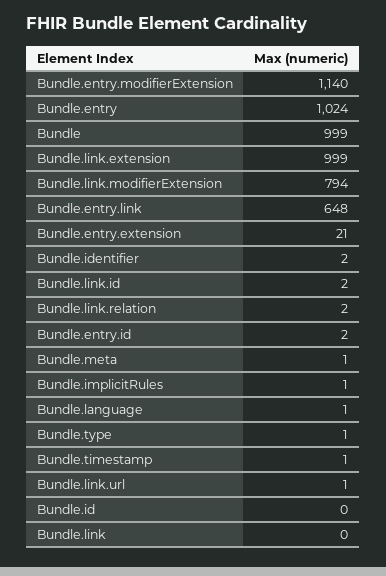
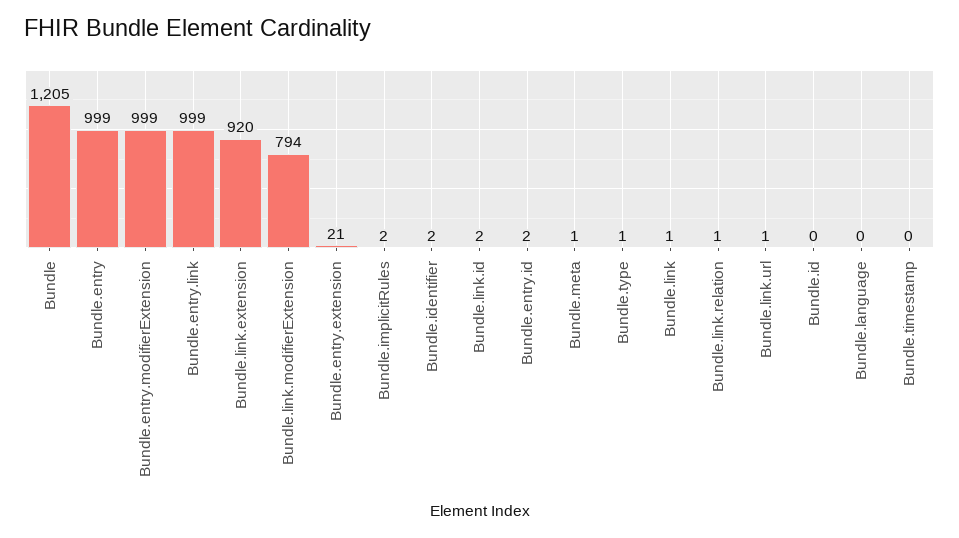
  {
-   "Bundle.entry.modifierExtension": 1140,
+   "Bundle.entry.modifierExtension": 999,
-   "Bundle.entry": 1024,
+   "Bundle.entry": 999,
-   "Bundle": 999,
+   "Bundle": 1205,
-   "Bundle.link.extension": 999,
+   "Bundle.link.extension": 920,
    "Bundle.link.modifierExtension": 794,
-   "Bundle.entry.link": 648,
+   "Bundle.entry.link": 999,
    "Bundle.entry.extension": 21,
    "Bundle.identifier": 2,
    "Bundle.link.id": 2,
-   "Bundle.link.relation": 2,
+   "Bundle.link.relation": 1,
    "Bundle.entry.id": 2,
    "Bundle.meta": 1,
-   "Bundle.implicitRules": 1,
+   "Bundle.implicitRules": 2,
-   "Bundle.language": 1,
+   "Bundle.language": 0,
    "Bundle.type": 1,
-   "Bundle.timestamp": 1,
+   "Bundle.timestamp": 0,
    "Bundle.link.url": 1,
    "Bundle.id": 0,
-   "Bundle.link": 0
+   "Bundle.link": 1
  }

